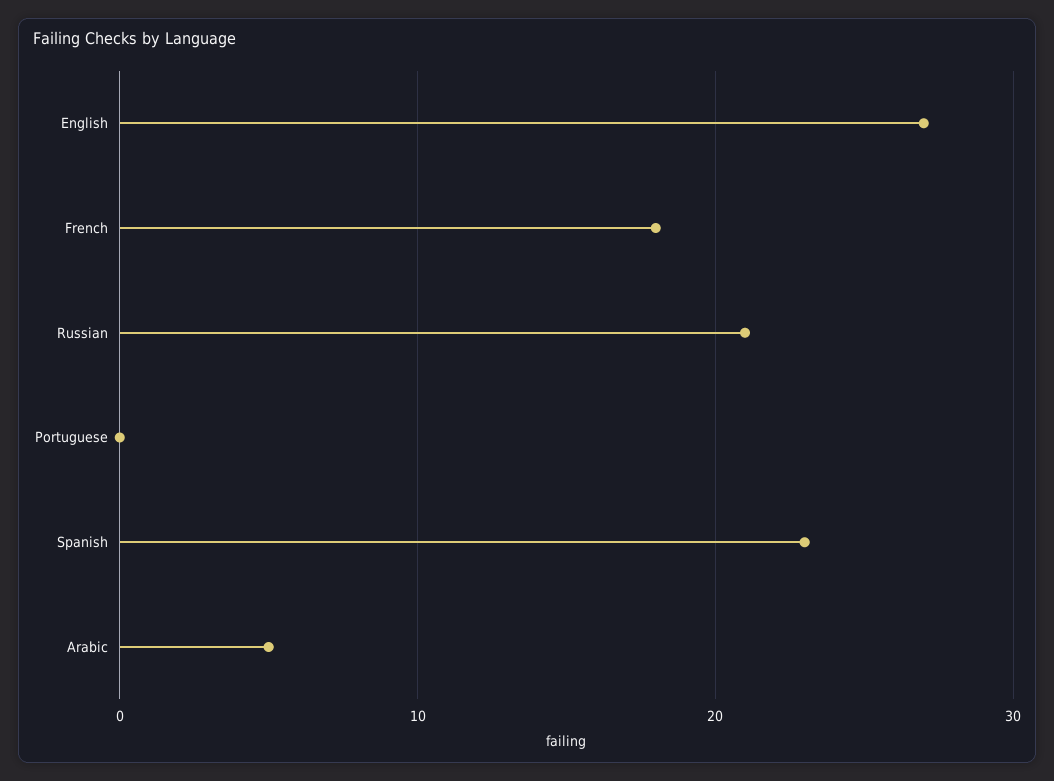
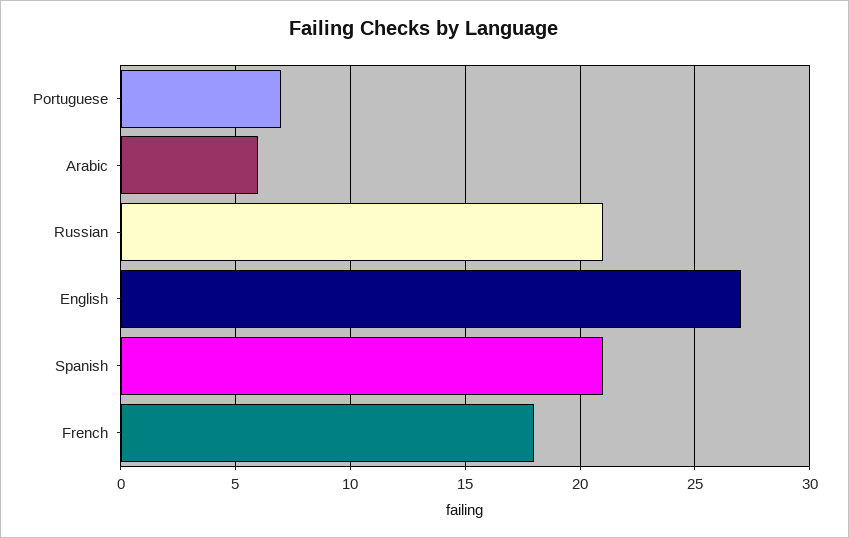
  {
    "English": 27,
    "French": 18,
    "Russian": 21,
-   "Portuguese": 0,
+   "Portuguese": 7,
-   "Spanish": 23,
+   "Spanish": 21,
-   "Arabic": 5
+   "Arabic": 6
  }

